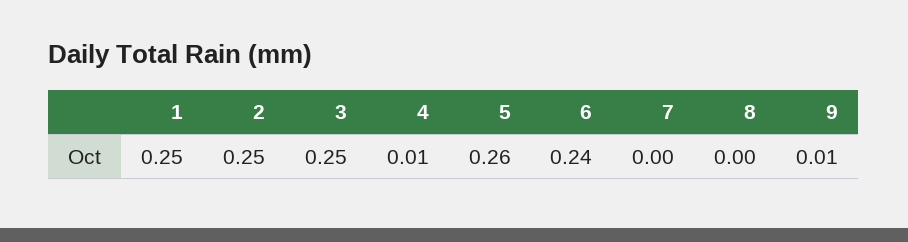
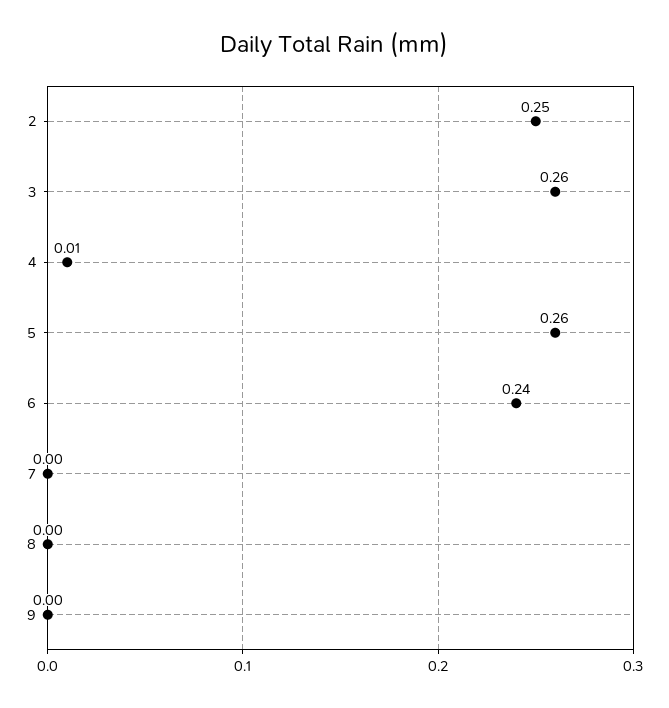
  {
-   "1": 0.25,
    "2": 0.25,
-   "3": 0.25,
+   "3": 0.26,
    "4": 0.01,
    "5": 0.26,
    "6": 0.24,
    "7": 0,
    "8": 0,
-   "9": 0.01
+   "9": 0
  }

